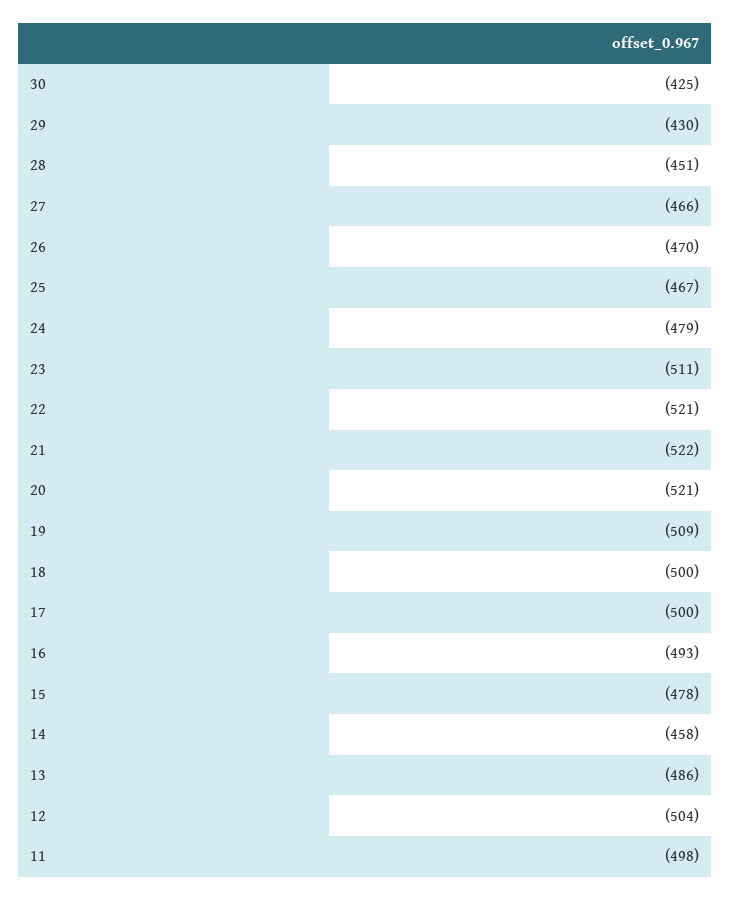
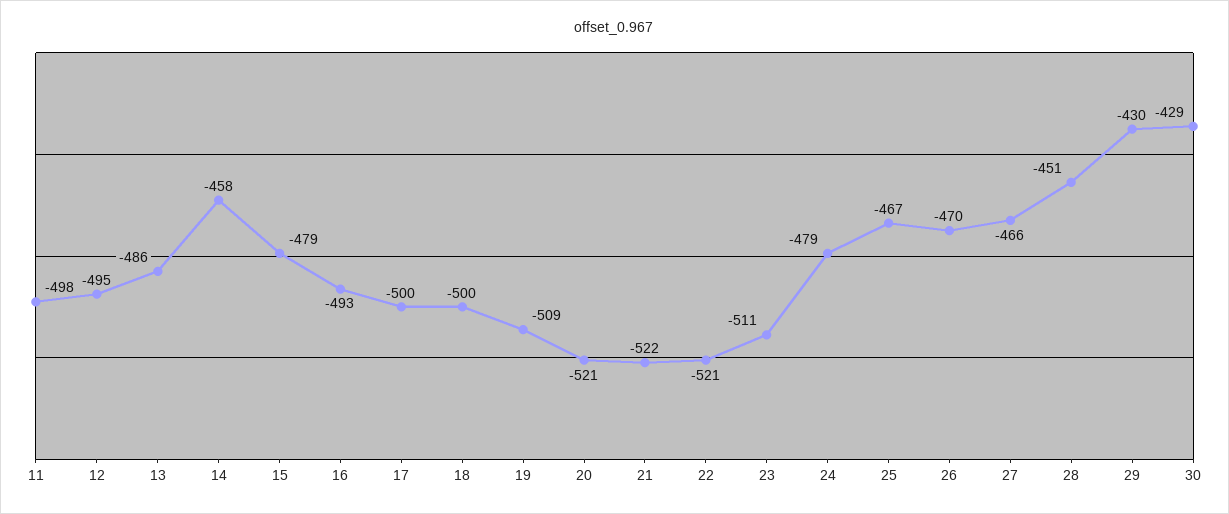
  {
-   "30": -425,
+   "30": -429,
    "29": -430,
    "28": -451,
    "27": -466,
    "26": -470,
    "25": -467,
    "24": -479,
    "23": -511,
    "22": -521,
    "21": -522,
    "20": -521,
    "19": -509,
    "18": -500,
    "17": -500,
    "16": -493,
-   "15": -478,
+   "15": -479,
    "14": -458,
    "13": -486,
-   "12": -504,
+   "12": -495,
    "11": -498
  }

